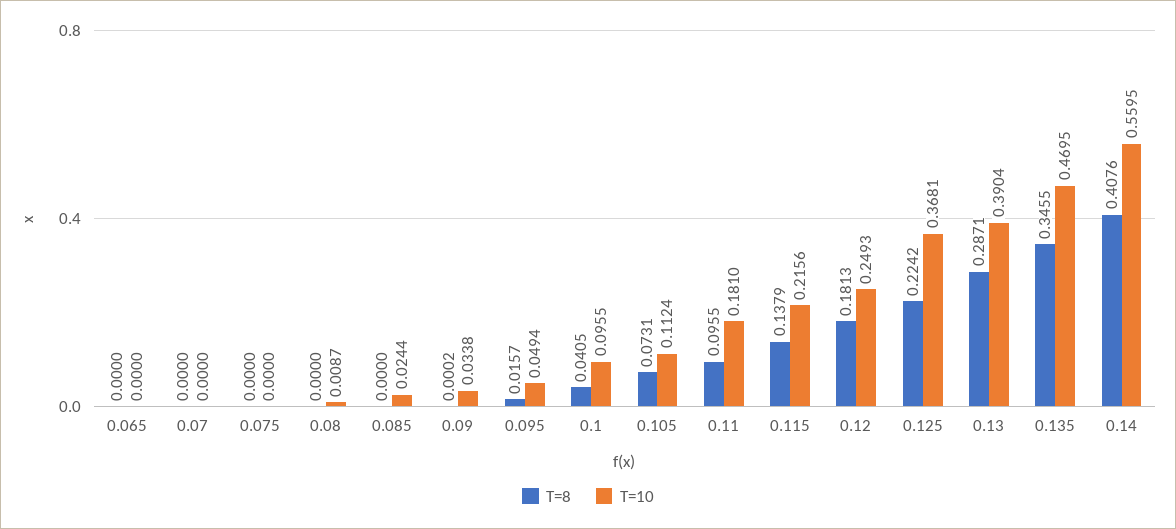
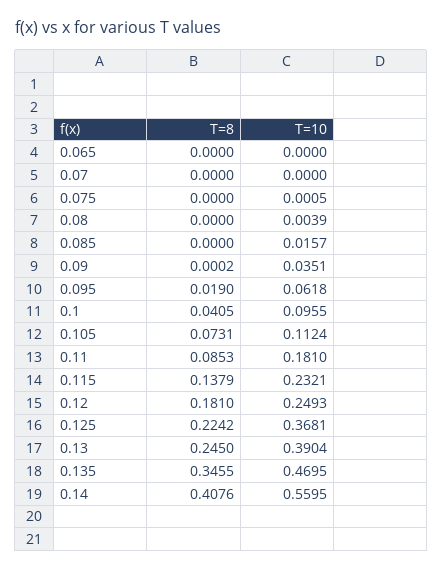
  {
    "T=8": {
      "0.065": 0,
      "0.07": 0,
      "0.075": 0,
      "0.08": 0,
      "0.085": 0,
      "0.09": 0.0002,
-     "0.095": 0.0157,
+     "0.095": 0.019,
      "0.1": 0.0405,
      "0.105": 0.0731,
-     "0.11": 0.0955,
+     "0.11": 0.0853,
      "0.115": 0.1379,
-     "0.12": 0.1813,
+     "0.12": 0.181,
      "0.125": 0.2242,
-     "0.13": 0.2871,
+     "0.13": 0.245,
      "0.135": 0.3455,
      "0.14": 0.4076
    },
    "T=10": {
      "0.065": 0,
      "0.07": 0,
-     "0.075": 0,
+     "0.075": 0.0005,
-     "0.08": 0.0087,
+     "0.08": 0.0039,
-     "0.085": 0.0244,
+     "0.085": 0.0157,
-     "0.09": 0.0338,
+     "0.09": 0.0351,
-     "0.095": 0.0494,
+     "0.095": 0.0618,
      "0.1": 0.0955,
      "0.105": 0.1124,
      "0.11": 0.181,
-     "0.115": 0.2156,
+     "0.115": 0.2321,
      "0.12": 0.2493,
      "0.125": 0.3681,
      "0.13": 0.3904,
      "0.135": 0.4695,
      "0.14": 0.5595
    }
  }

